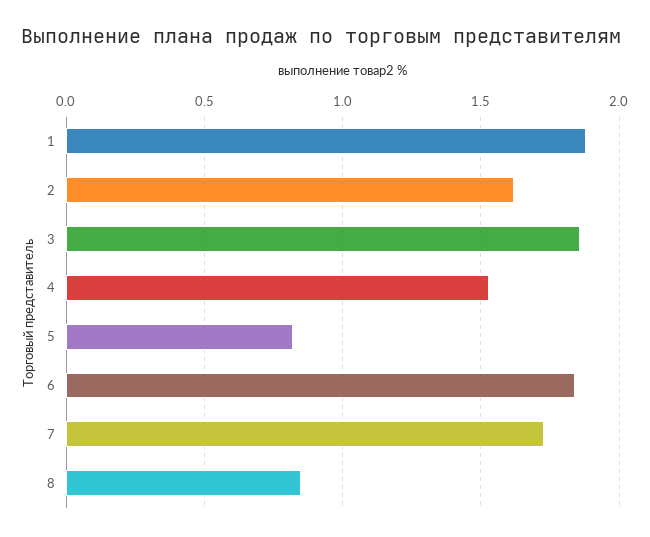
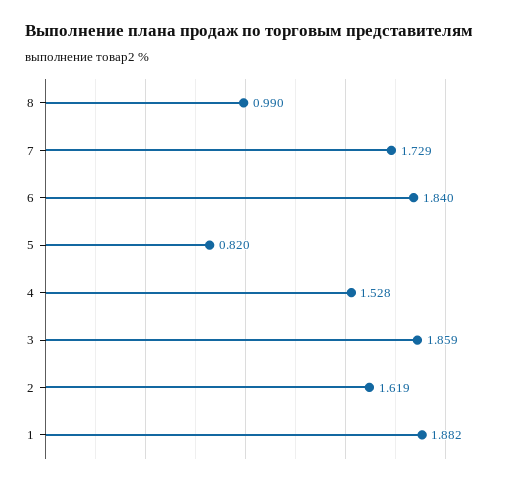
  {
    "1": 1.882,
    "2": 1.619,
    "3": 1.859,
    "4": 1.528,
    "5": 0.82,
    "6": 1.84,
    "7": 1.729,
-   "8": 0.85
+   "8": 0.99
  }

